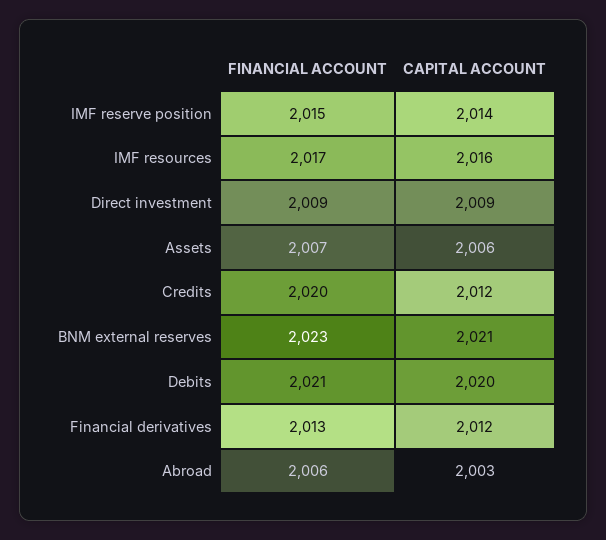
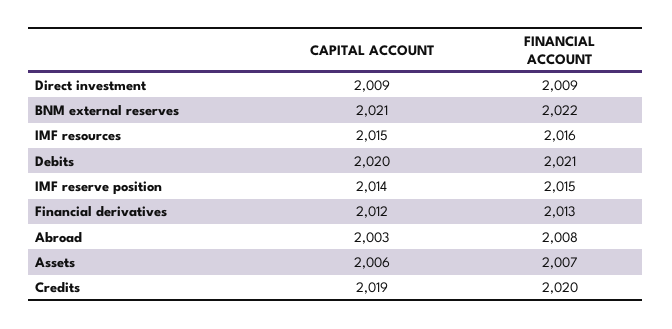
  {
    "FINANCIAL ACCOUNT": {
      "IMF reserve position": 2015,
-     "IMF resources": 2017,
+     "IMF resources": 2016,
      "Direct investment": 2009,
      "Assets": 2007,
      "Credits": 2020,
-     "BNM external reserves": 2023,
+     "BNM external reserves": 2022,
      "Debits": 2021,
      "Financial derivatives": 2013,
-     "Abroad": 2006
+     "Abroad": 2008
    },
    "CAPITAL ACCOUNT": {
      "IMF reserve position": 2014,
-     "IMF resources": 2016,
+     "IMF resources": 2015,
      "Direct investment": 2009,
      "Assets": 2006,
-     "Credits": 2012,
+     "Credits": 2019,
      "BNM external reserves": 2021,
      "Debits": 2020,
      "Financial derivatives": 2012,
      "Abroad": 2003
    }
  }

